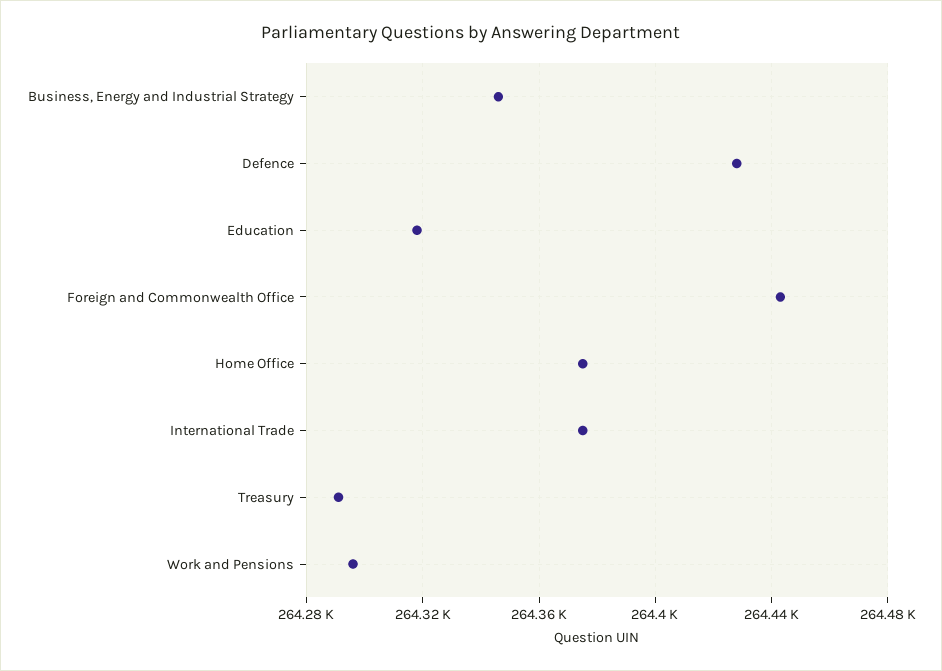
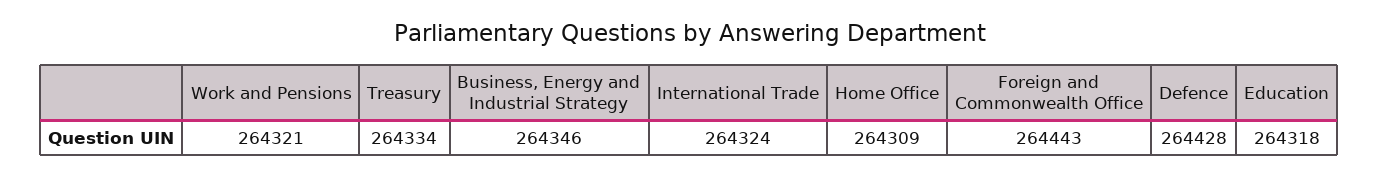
  {
    "Business, Energy and Industrial Strategy": 264346,
    "Defence": 264428,
    "Education": 264318,
    "Foreign and Commonwealth Office": 264443,
-   "Home Office": 264375,
+   "Home Office": 264309,
-   "International Trade": 264375,
+   "International Trade": 264324,
-   "Treasury": 264290,
+   "Treasury": 264334,
-   "Work and Pensions": 264295
+   "Work and Pensions": 264321
  }

